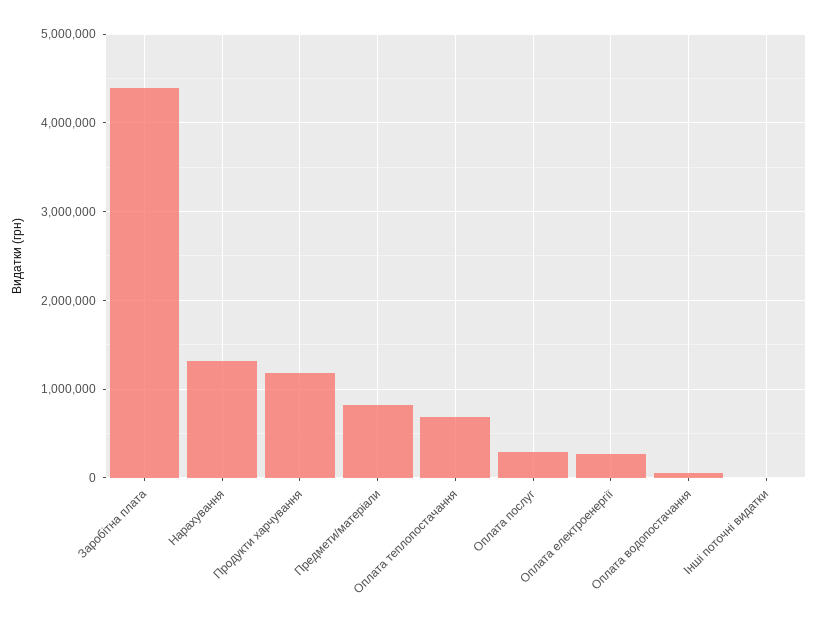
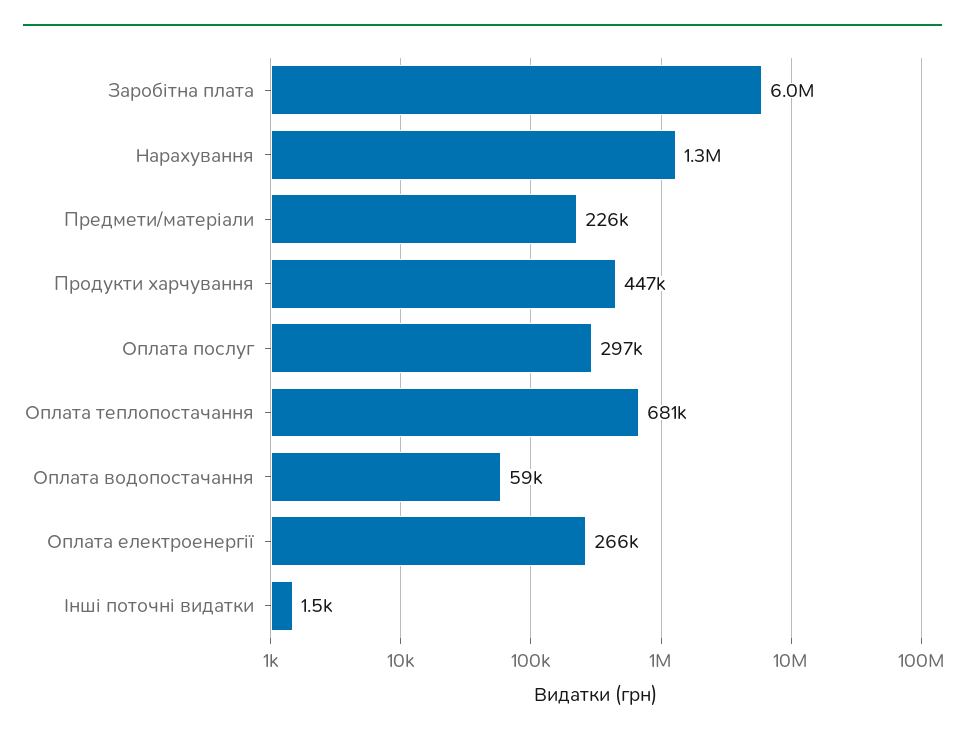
  {
-   "Заробітна плата": 4400000,
+   "Заробітна плата": 6000000,
    "Нарахування": 1300000,
-   "Продукти харчування": 1200000,
+   "Продукти харчування": 447000,
-   "Предмети/матеріали": 800000,
+   "Предмети/матеріали": 226000,
    "Оплата теплопостачання": 681000,
    "Оплата послуг": 297000,
    "Оплата електроенергії": 266000,
    "Оплата водопостачання": 59000,
    "Інші поточні видатки": 1500
  }

